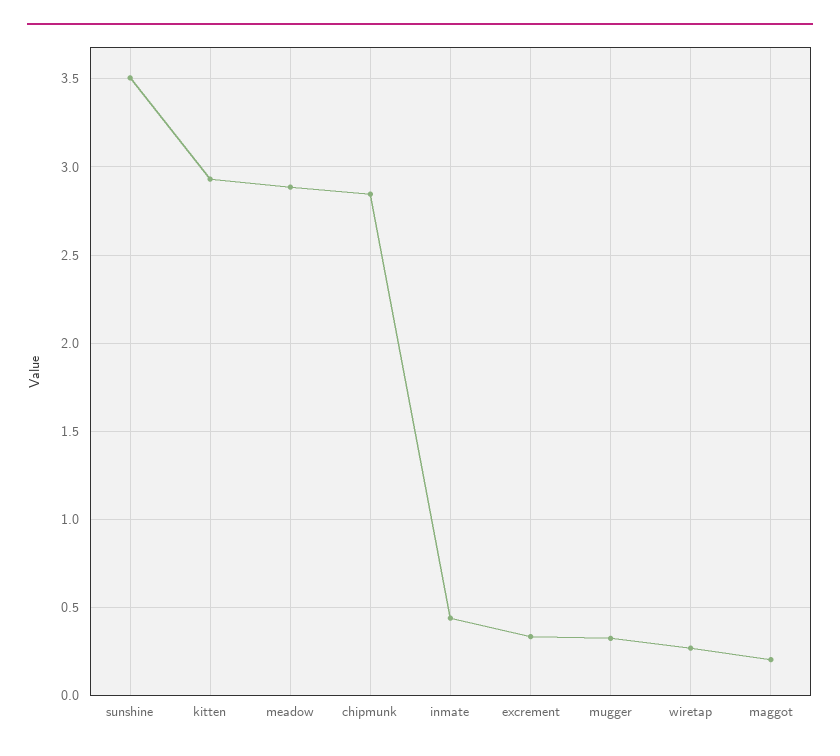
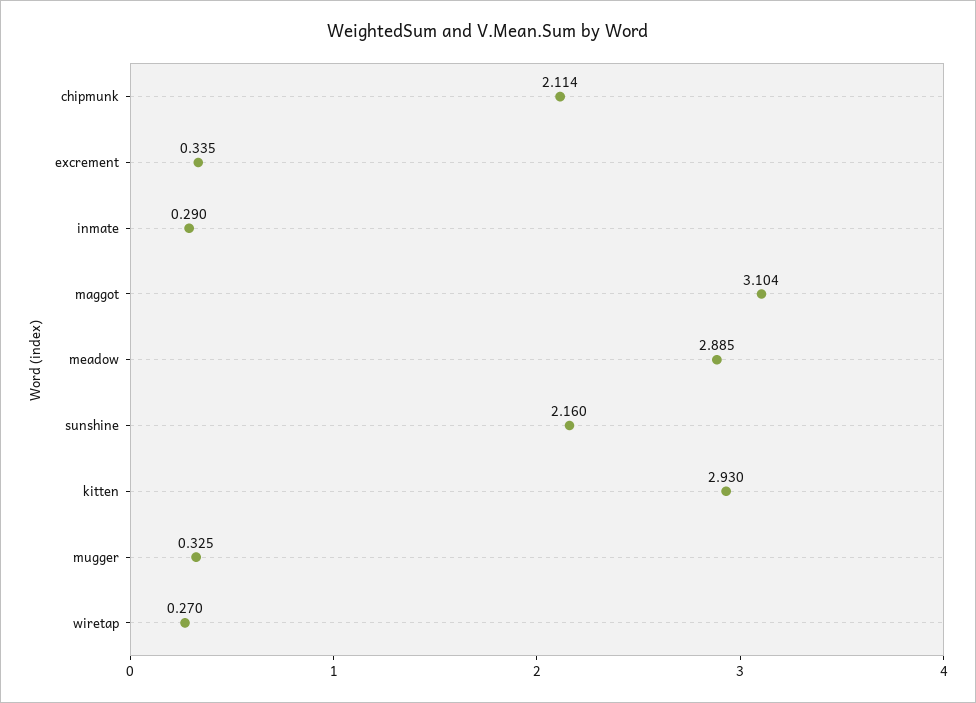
  {
-   "sunshine": 3.5,
+   "sunshine": 2.16,
    "kitten": 2.93,
    "meadow": 2.885,
-   "chipmunk": 2.85,
+   "chipmunk": 2.114,
-   "inmate": 0.45,
+   "inmate": 0.29,
    "excrement": 0.335,
    "mugger": 0.325,
    "wiretap": 0.27,
-   "maggot": 0.2
+   "maggot": 3.104
  }

